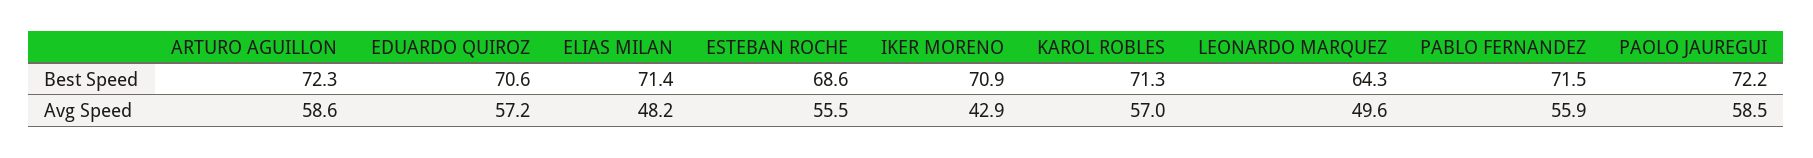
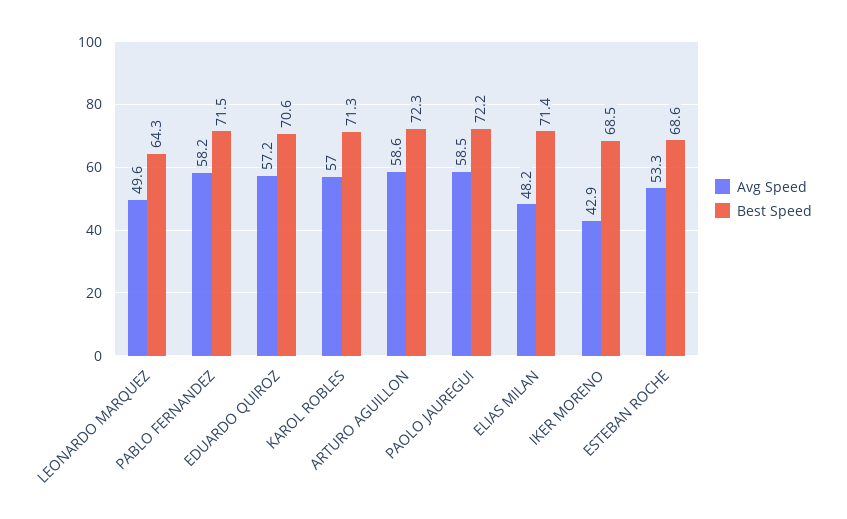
  {
    "Best Speed": {
      "ARTURO AGUILLON": 72.3,
      "EDUARDO QUIROZ": 70.6,
      "ELIAS MILAN": 71.4,
      "ESTEBAN ROCHE": 68.6,
-     "IKER MORENO": 70.9,
+     "IKER MORENO": 68.5,
      "KAROL ROBLES": 71.3,
      "LEONARDO MARQUEZ": 64.3,
      "PABLO FERNANDEZ": 71.5,
      "PAOLO JAUREGUI": 72.2
    },
    "Avg Speed": {
      "ARTURO AGUILLON": 58.6,
      "EDUARDO QUIROZ": 57.2,
      "ELIAS MILAN": 48.2,
-     "ESTEBAN ROCHE": 55.5,
+     "ESTEBAN ROCHE": 53.3,
      "IKER MORENO": 42.9,
      "KAROL ROBLES": 57,
      "LEONARDO MARQUEZ": 49.6,
-     "PABLO FERNANDEZ": 55.9,
+     "PABLO FERNANDEZ": 58.2,
      "PAOLO JAUREGUI": 58.5
    }
  }

